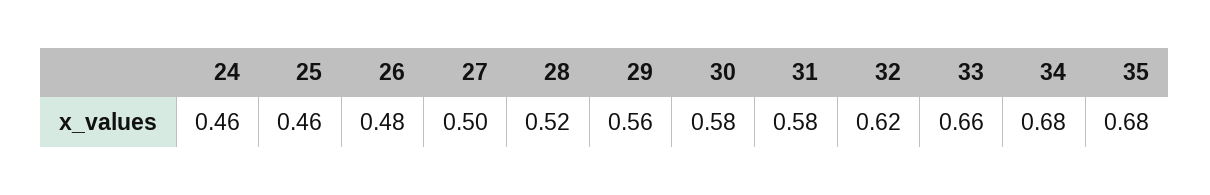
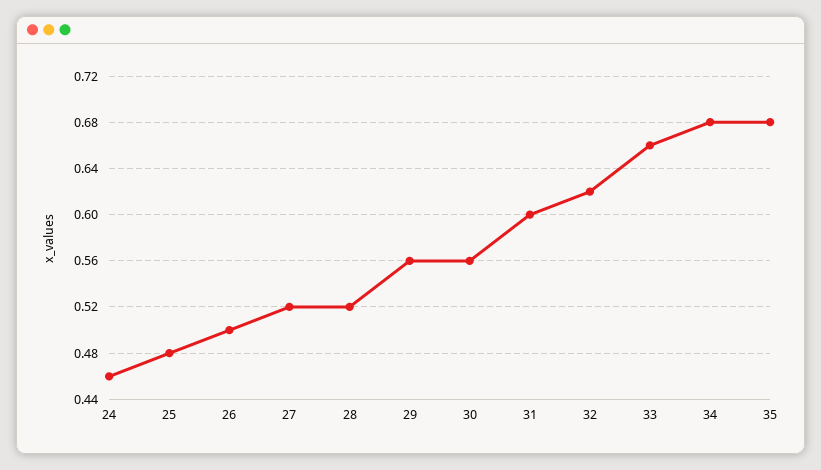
  {
    "24": 0.46,
-   "25": 0.46,
+   "25": 0.48,
-   "26": 0.48,
+   "26": 0.5,
-   "27": 0.5,
+   "27": 0.52,
    "28": 0.52,
    "29": 0.56,
-   "30": 0.58,
+   "30": 0.56,
-   "31": 0.58,
+   "31": 0.6,
    "32": 0.62,
    "33": 0.66,
    "34": 0.68,
    "35": 0.68
  }

